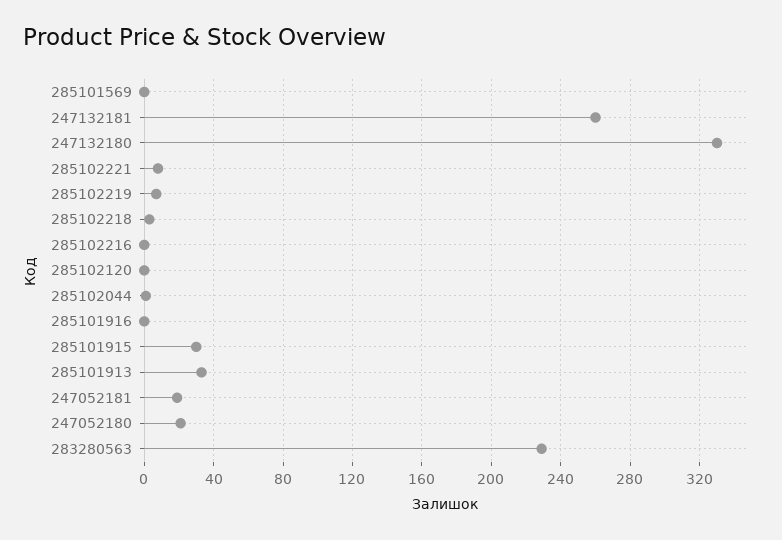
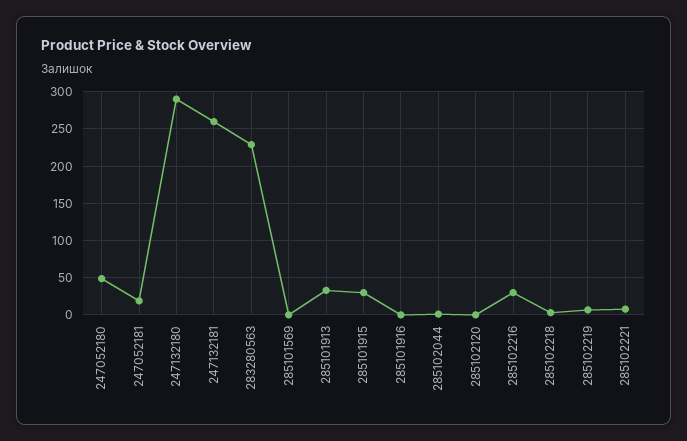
  {
    "285101569": 0,
    "247132181": 260,
-   "247132180": 330,
+   "247132180": 290,
    "285102221": 10,
    "285102219": 5,
    "285102218": 5,
-   "285102216": 0,
+   "285102216": 30,
    "285102120": 0,
    "285102044": 0,
    "285101916": 0,
    "285101915": 30,
    "285101913": 35,
    "247052181": 20,
-   "247052180": 20,
+   "247052180": 50,
    "283280563": 230
  }

